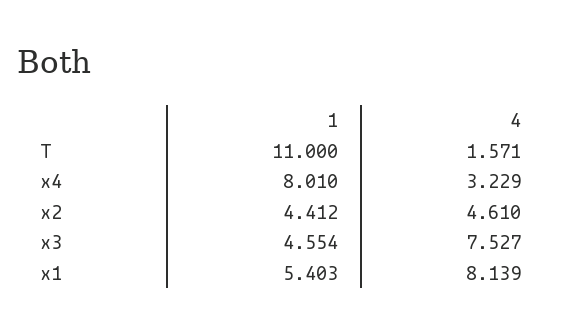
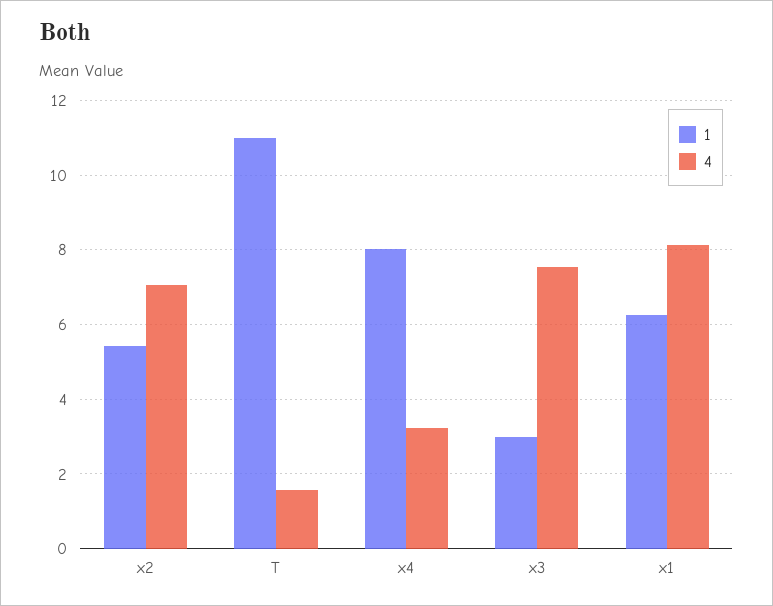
  {
    "1": {
      "T": 11,
      "x4": 8.01,
-     "x2": 4.412,
+     "x2": 5.4,
-     "x3": 4.554,
+     "x3": 3,
-     "x1": 5.403
+     "x1": 6.2
    },
    "4": {
      "T": 1.571,
      "x4": 3.229,
-     "x2": 4.61,
+     "x2": 7,
      "x3": 7.527,
      "x1": 8.139
    }
  }

